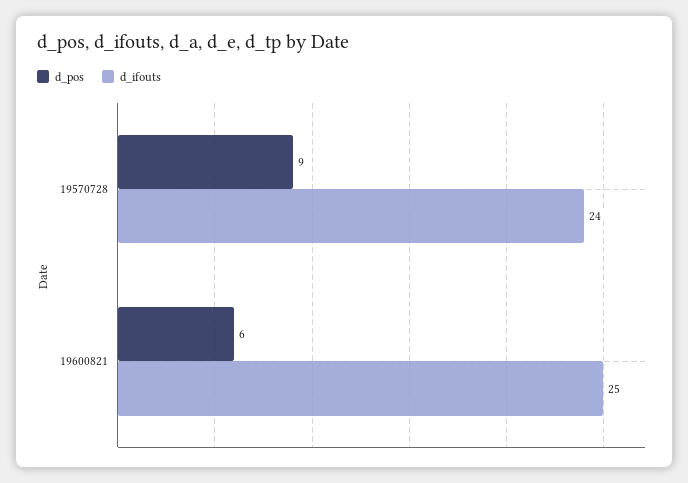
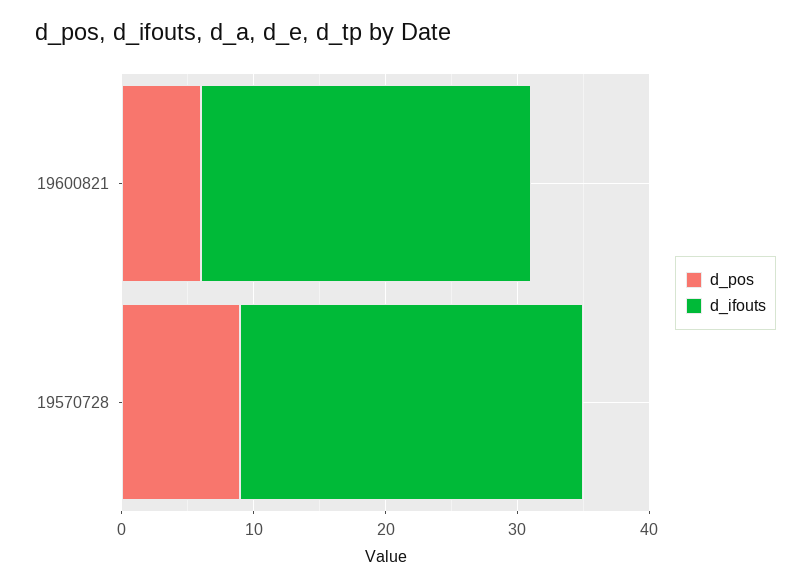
  {
    "d_pos": {
      "19570728": 9,
      "19600821": 6
    },
    "d_ifouts": {
-     "19570728": 24,
+     "19570728": 26,
      "19600821": 25
    }
  }

